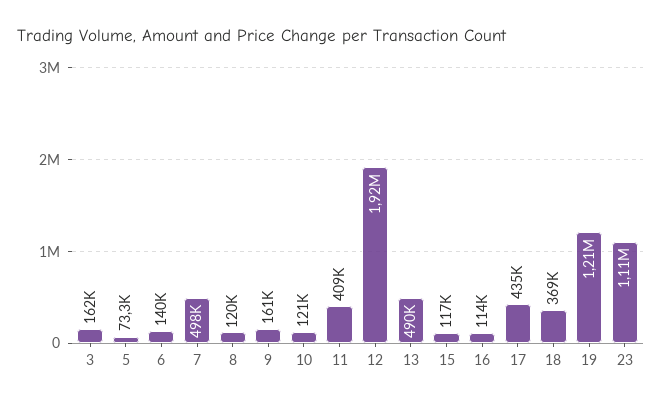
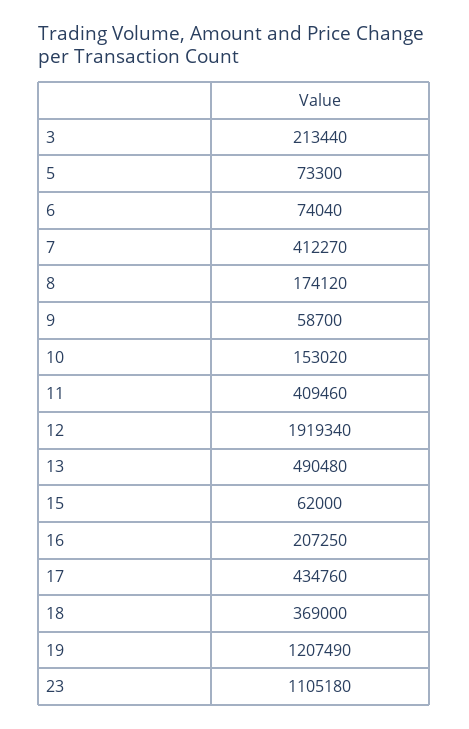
  {
-   "3": 162000,
+   "3": 213440,
    "5": 73300,
-   "6": 140000,
+   "6": 74040,
-   "7": 498000,
+   "7": 412270,
-   "8": 120000,
+   "8": 174120,
-   "9": 161000,
+   "9": 58700,
-   "10": 121000,
+   "10": 153020,
    "11": 409460,
    "12": 1919340,
    "13": 490480,
-   "15": 117000,
+   "15": 62000,
-   "16": 114000,
+   "16": 207250,
    "17": 434760,
    "18": 369000,
    "19": 1207490,
    "23": 1105180
  }

